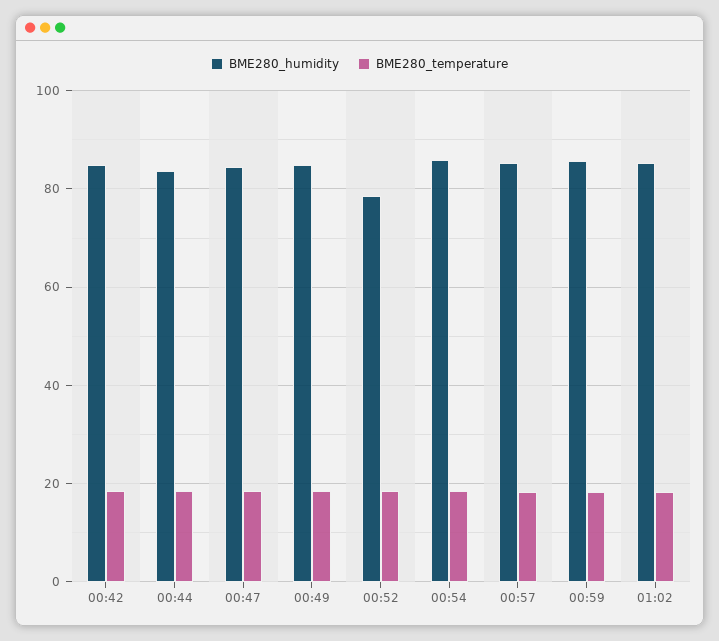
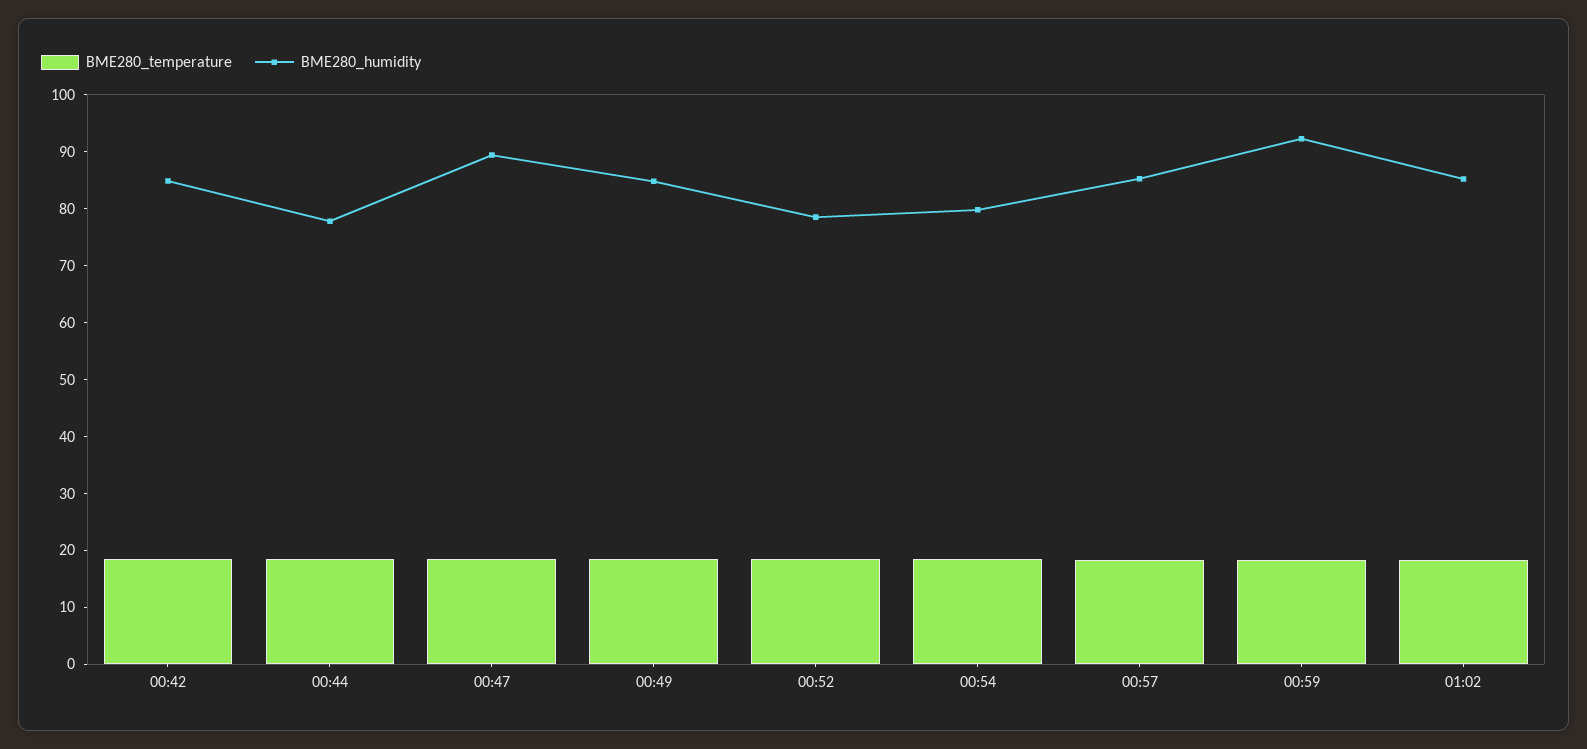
  {
    "BME280_humidity": {
      "00:42": 84,
-     "00:44": 84,
+     "00:44": 78,
-     "00:47": 84,
+     "00:47": 90,
      "00:49": 84,
      "00:52": 78,
-     "00:54": 86,
+     "00:54": 80,
      "00:57": 86,
-     "00:59": 86,
+     "00:59": 92,
      "01:02": 86
    },
    "BME280_temperature": {
      "00:42": 18,
      "00:44": 18,
      "00:47": 18,
      "00:49": 18,
      "00:52": 18,
      "00:54": 18,
      "00:57": 18,
      "00:59": 18,
      "01:02": 18
    }
  }

